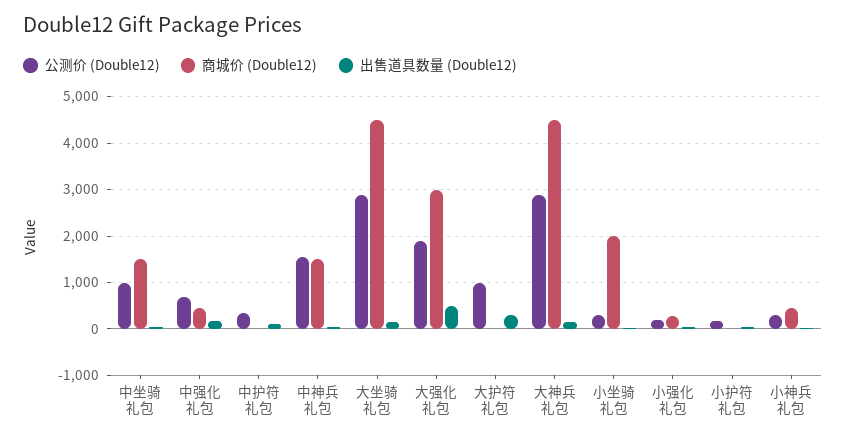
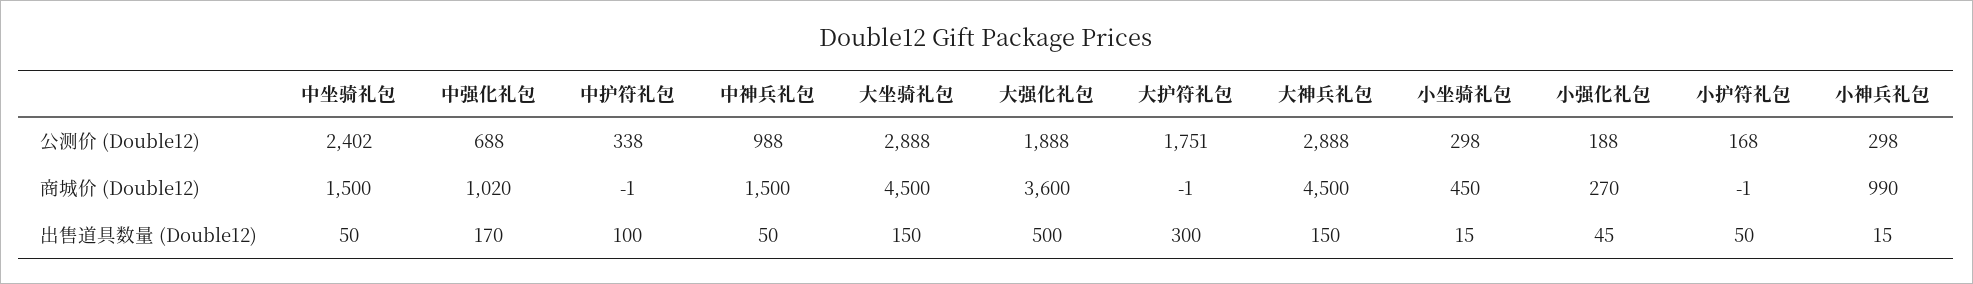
  {
    "公测价 (Double12)": {
-     "中坐骑礼包": 1000,
+     "中坐骑礼包": 2402,
      "中强化礼包": 688,
      "中护符礼包": 338,
-     "中神兵礼包": 1600,
+     "中神兵礼包": 988,
      "大坐骑礼包": 2888,
      "大强化礼包": 1888,
-     "大护符礼包": 1000,
+     "大护符礼包": 1751,
      "大神兵礼包": 2888,
      "小坐骑礼包": 298,
      "小强化礼包": 188,
      "小护符礼包": 168,
      "小神兵礼包": 298
    },
    "商城价 (Double12)": {
      "中坐骑礼包": 1500,
-     "中强化礼包": 400,
+     "中强化礼包": 1020,
      "中护符礼包": -1,
      "中神兵礼包": 1500,
      "大坐骑礼包": 4500,
-     "大强化礼包": 3000,
+     "大强化礼包": 3600,
      "大护符礼包": -1,
      "大神兵礼包": 4500,
-     "小坐骑礼包": 2000,
+     "小坐骑礼包": 450,
      "小强化礼包": 270,
      "小护符礼包": -1,
-     "小神兵礼包": 400
+     "小神兵礼包": 990
    },
    "出售道具数量 (Double12)": {
      "中坐骑礼包": 50,
      "中强化礼包": 170,
      "中护符礼包": 100,
      "中神兵礼包": 50,
      "大坐骑礼包": 150,
      "大强化礼包": 500,
      "大护符礼包": 300,
      "大神兵礼包": 150,
      "小坐骑礼包": 15,
      "小强化礼包": 45,
      "小护符礼包": 50,
      "小神兵礼包": 15
    }
  }

